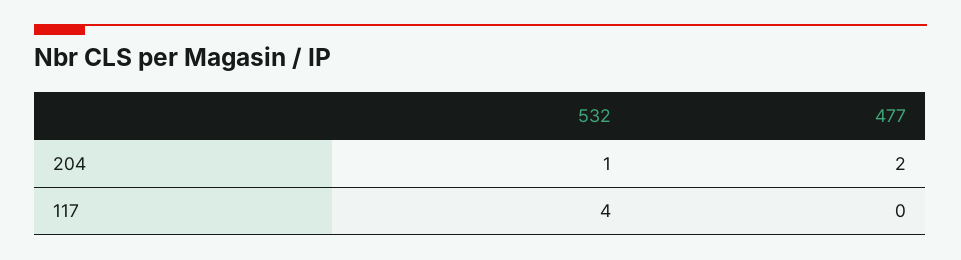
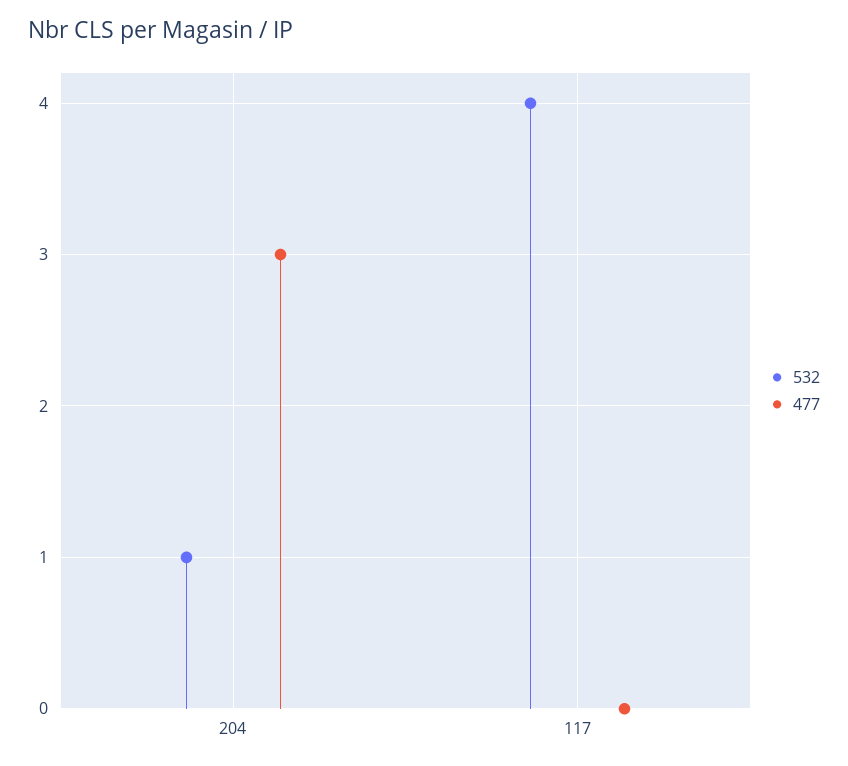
  {
    "532": {
      "204": 1,
      "117": 4
    },
    "477": {
-     "204": 2,
+     "204": 3,
      "117": 0
    }
  }

